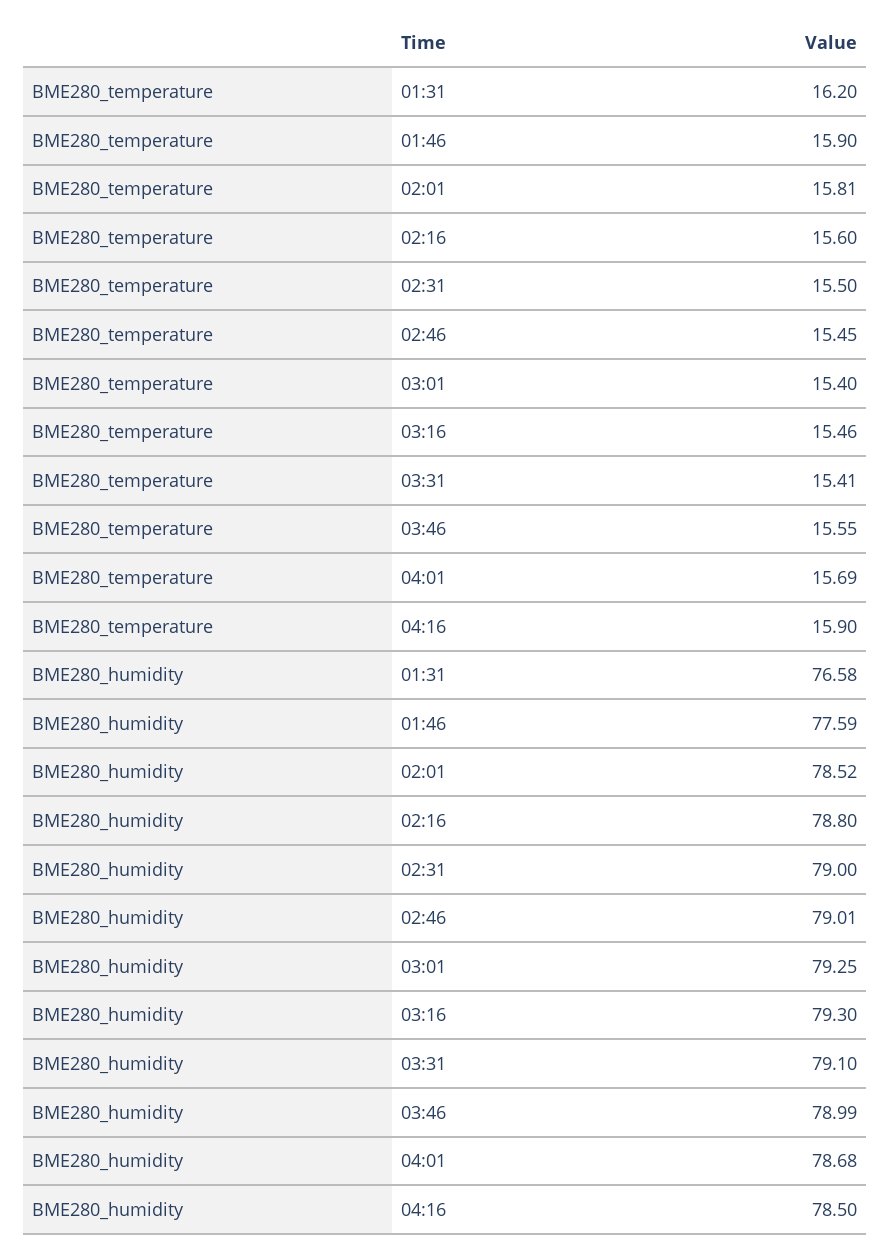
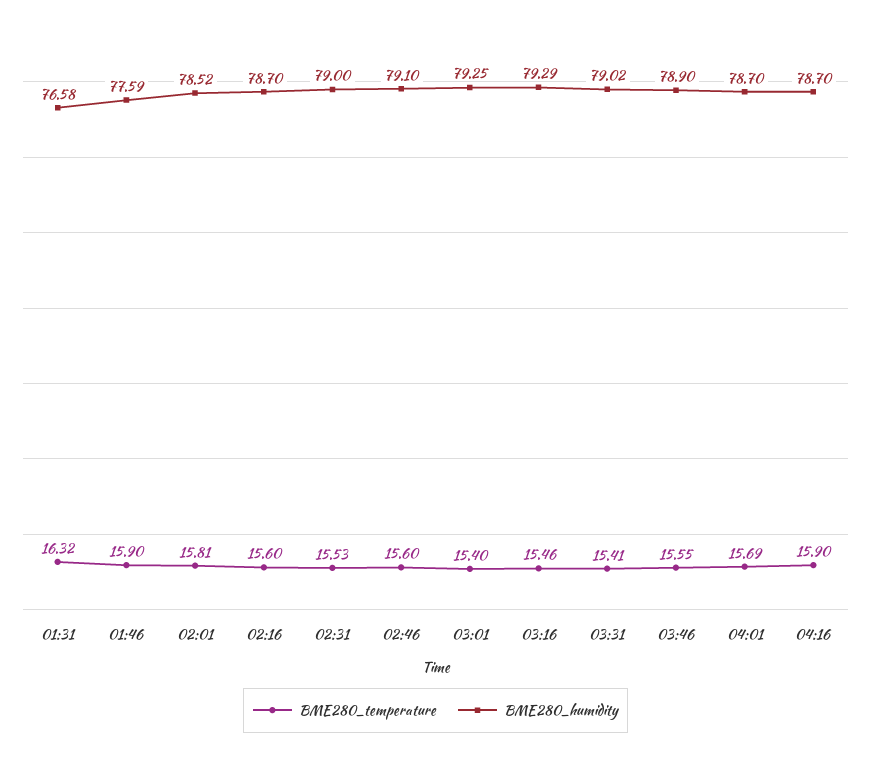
  {
    "BME280_temperature": {
-     "01:31": 16.2,
+     "01:31": 16.32,
      "01:46": 15.9,
      "02:01": 15.81,
      "02:16": 15.6,
-     "02:31": 15.5,
+     "02:31": 15.53,
-     "02:46": 15.45,
+     "02:46": 15.6,
      "03:01": 15.4,
      "03:16": 15.46,
      "03:31": 15.41,
      "03:46": 15.55,
      "04:01": 15.69,
      "04:16": 15.9
    },
    "BME280_humidity": {
      "01:31": 76.58,
      "01:46": 77.59,
      "02:01": 78.52,
-     "02:16": 78.8,
+     "02:16": 78.7,
      "02:31": 79,
-     "02:46": 79.01,
+     "02:46": 79.1,
      "03:01": 79.25,
-     "03:16": 79.3,
+     "03:16": 79.29,
-     "03:31": 79.1,
+     "03:31": 79.02,
-     "03:46": 78.99,
+     "03:46": 78.9,
-     "04:01": 78.68,
+     "04:01": 78.7,
-     "04:16": 78.5
+     "04:16": 78.7
    }
  }

